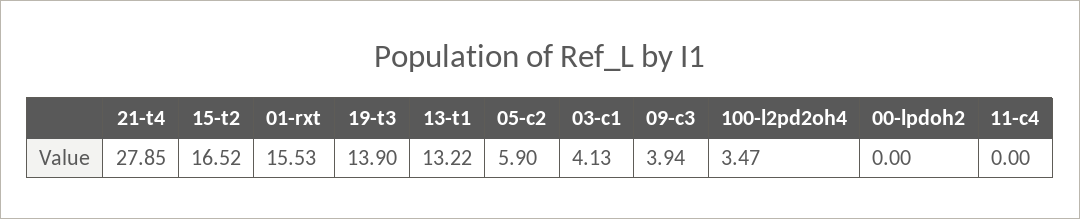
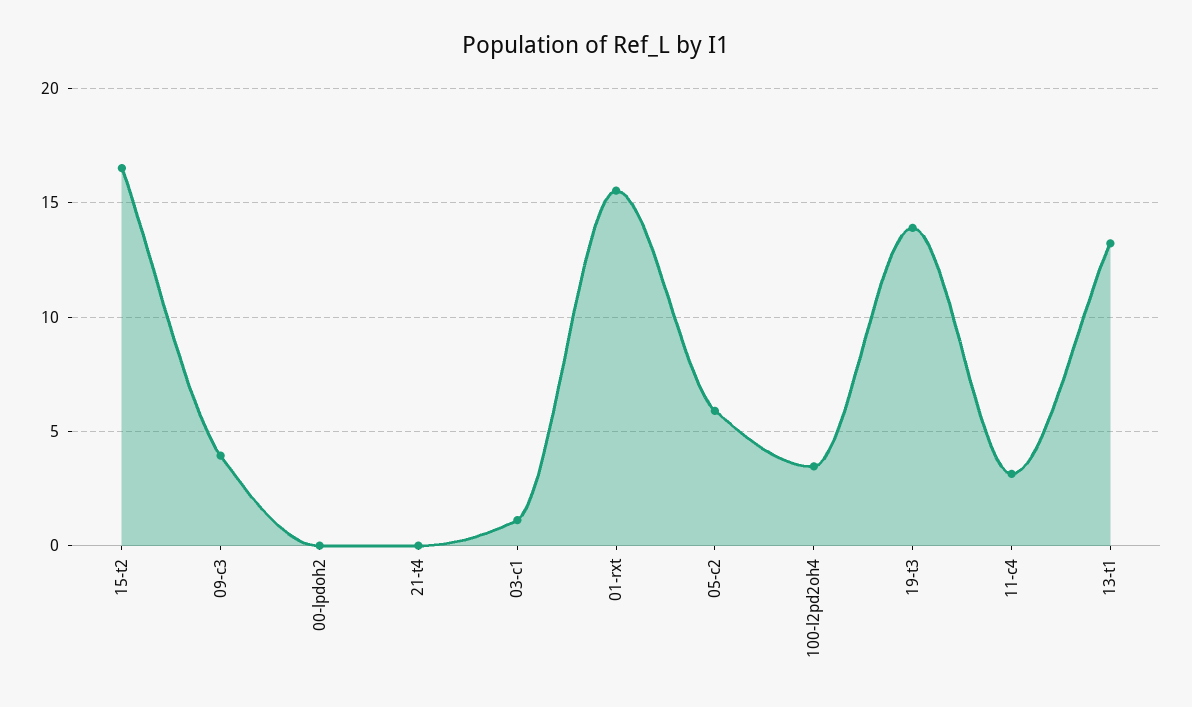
  {
-   "21-t4": 27.85,
+   "21-t4": 0,
    "15-t2": 16.52,
    "01-rxt": 15.53,
    "19-t3": 13.9,
    "13-t1": 13.22,
    "05-c2": 5.9,
-   "03-c1": 4.13,
+   "03-c1": 1,
    "09-c3": 3.94,
    "100-l2pd2oh4": 3.47,
    "00-lpdoh2": 0,
-   "11-c4": 0
+   "11-c4": 3
  }

